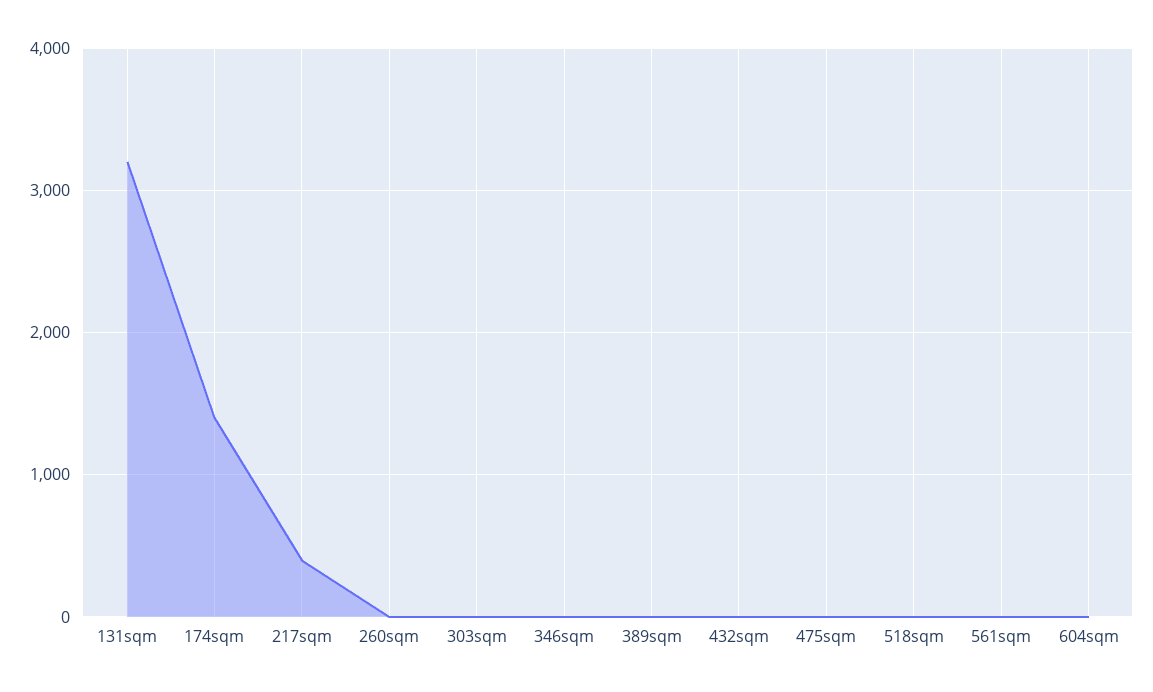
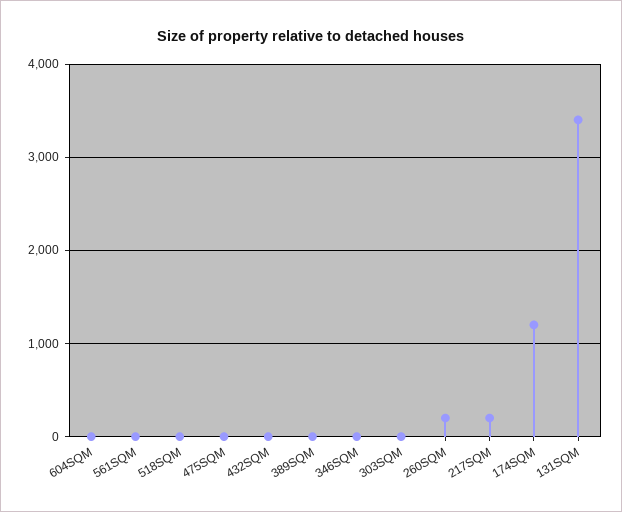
  {
-   "131sqm": 3200,
+   "131sqm": 3400,
-   "174sqm": 1400,
+   "174sqm": 1200,
-   "217sqm": 400,
+   "217sqm": 200,
-   "260sqm": 0,
+   "260sqm": 200,
    "303sqm": 0,
    "346sqm": 0,
    "389sqm": 0,
    "432sqm": 0,
    "475sqm": 0,
    "518sqm": 0,
    "561sqm": 0,
    "604sqm": 0
  }

